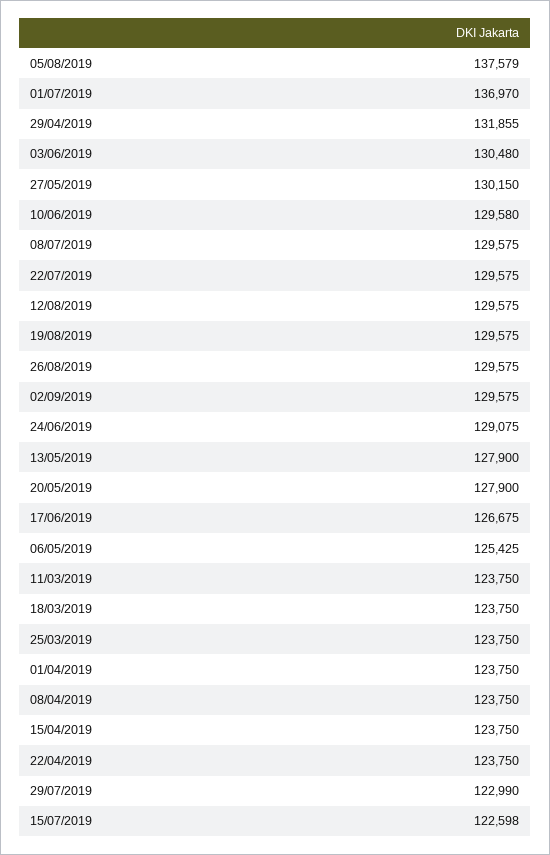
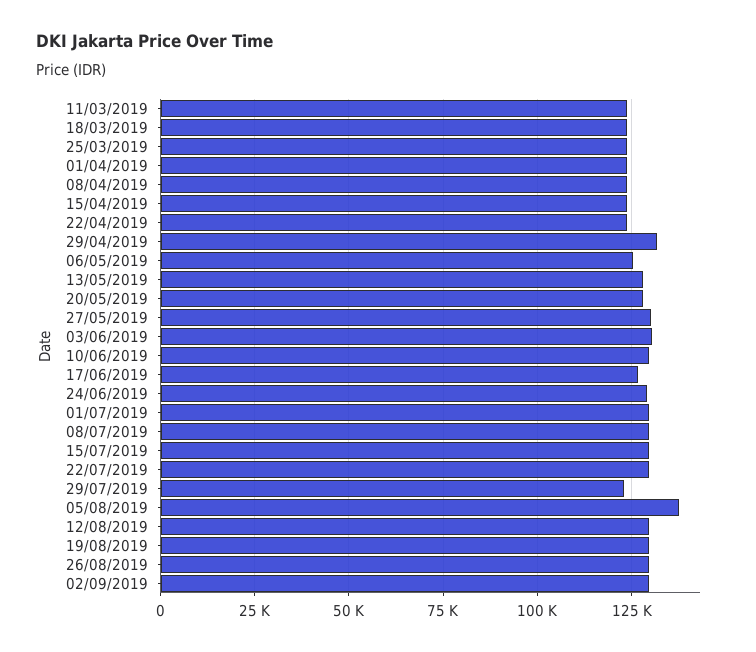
  {
    "05/08/2019": 137579,
-   "01/07/2019": 136970,
+   "01/07/2019": 130000,
    "29/04/2019": 131855,
    "03/06/2019": 130480,
    "27/05/2019": 130150,
    "10/06/2019": 129580,
    "08/07/2019": 129575,
    "22/07/2019": 129575,
    "12/08/2019": 129575,
    "19/08/2019": 129575,
    "26/08/2019": 129575,
    "02/09/2019": 129575,
    "24/06/2019": 129075,
    "13/05/2019": 127900,
    "20/05/2019": 127900,
    "17/06/2019": 126675,
    "06/05/2019": 125425,
    "11/03/2019": 123750,
    "18/03/2019": 123750,
    "25/03/2019": 123750,
    "01/04/2019": 123750,
    "08/04/2019": 123750,
    "15/04/2019": 123750,
    "22/04/2019": 123750,
    "29/07/2019": 122990,
-   "15/07/2019": 122598
+   "15/07/2019": 130000
  }

